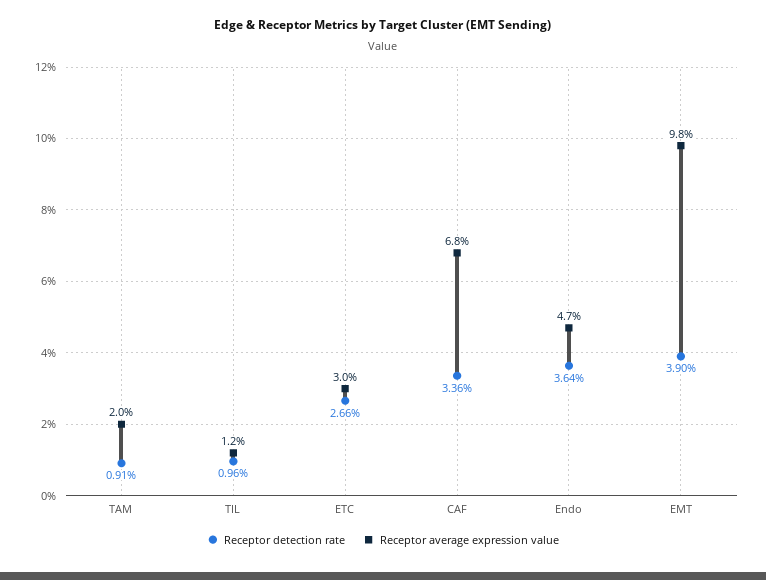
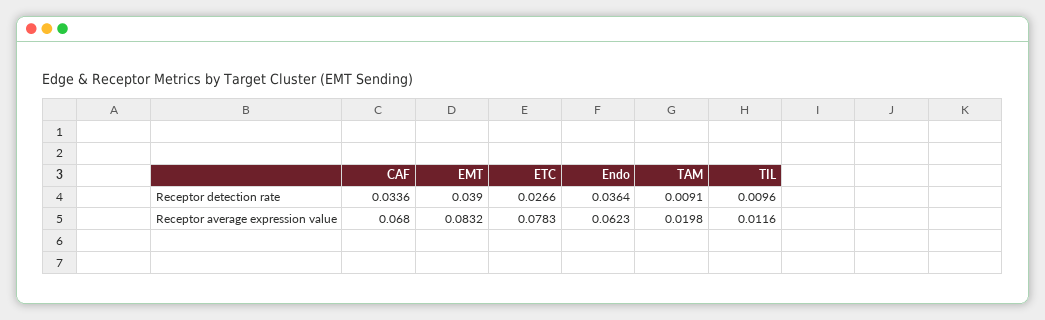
  {
    "Receptor detection rate": {
      "TAM": 0.0091,
      "TIL": 0.0096,
      "ETC": 0.0266,
      "CAF": 0.0336,
      "Endo": 0.0364,
      "EMT": 0.039
    },
    "Receptor average expression value": {
      "TAM": 0.0198,
      "TIL": 0.0116,
-     "ETC": 0.03,
+     "ETC": 0.0783,
      "CAF": 0.068,
-     "Endo": 0.047,
+     "Endo": 0.0623,
-     "EMT": 0.098
+     "EMT": 0.0832
    }
  }

